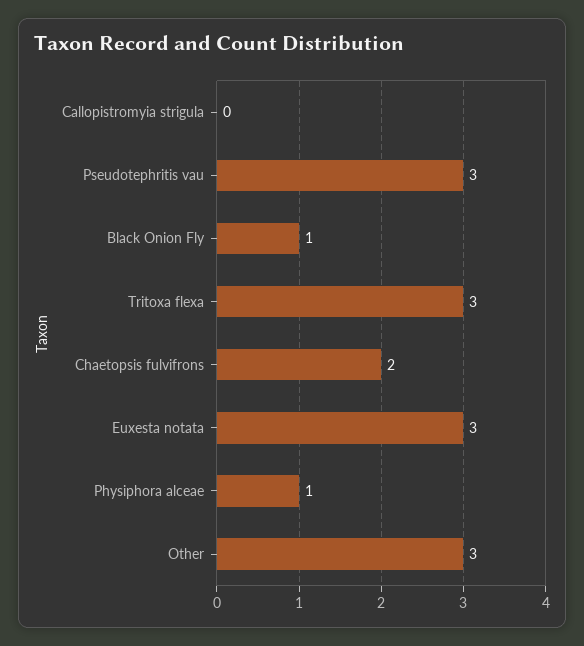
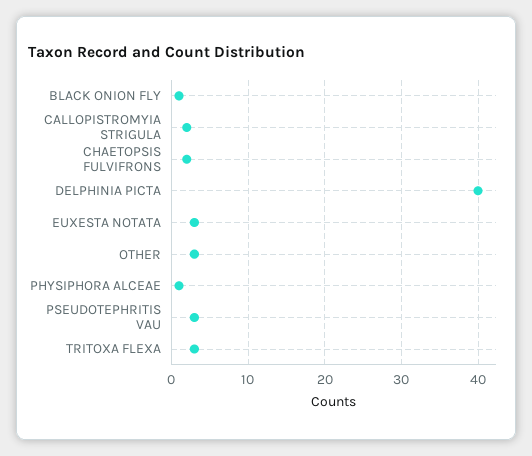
  {
-   "Callopistromyia strigula": 0,
+   "Callopistromyia strigula": 2,
    "Pseudotephritis vau": 3,
    "Black Onion Fly": 1,
    "Tritoxa flexa": 3,
    "Chaetopsis fulvifrons": 2,
    "Euxesta notata": 3,
    "Physiphora alceae": 1,
-   "Other": 3
+   "Other": 3,
+   "DELPHINIA PICTA": 40
  }

